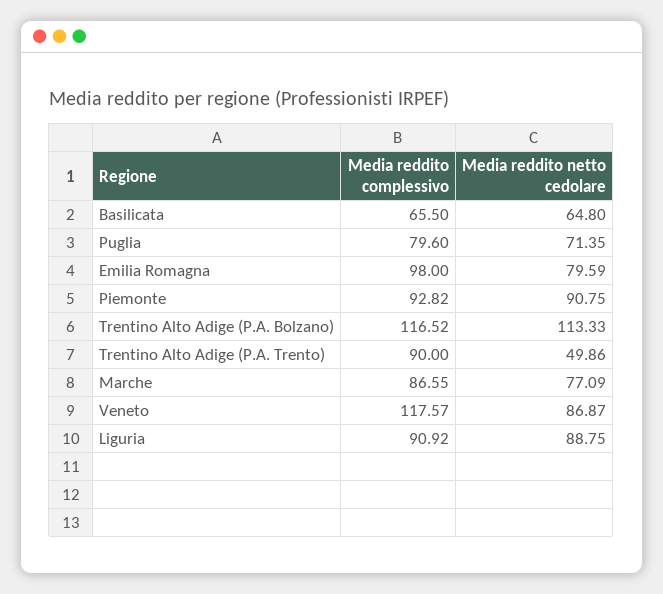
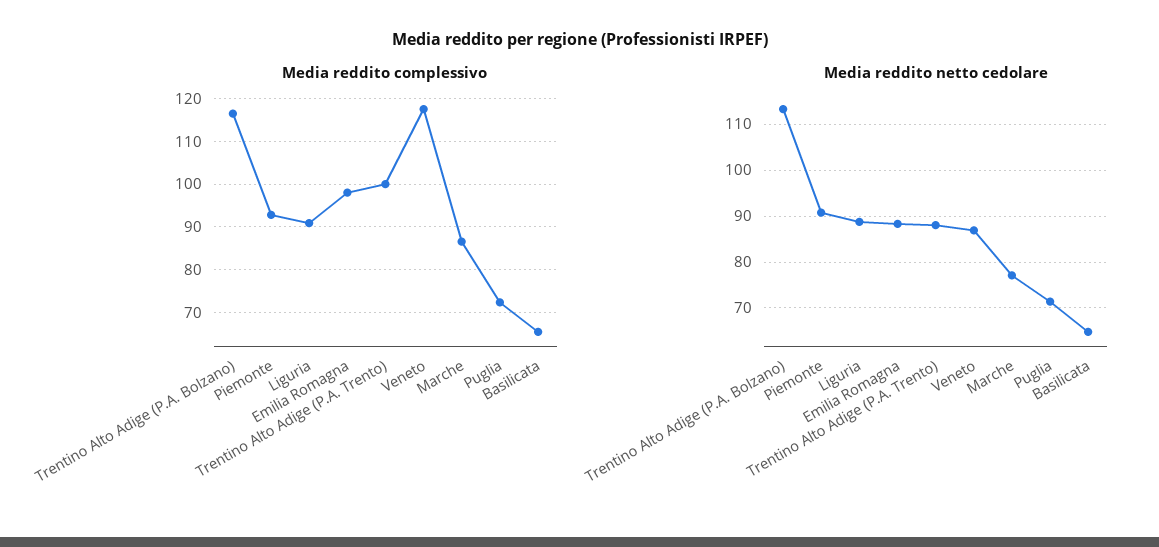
  {
    "Media reddito complessivo": {
      "Basilicata": 65.5,
-     "Puglia": 79.6,
+     "Puglia": 72,
      "Emilia Romagna": 98,
      "Piemonte": 92.82,
      "Trentino Alto Adige (P.A. Bolzano)": 116.52,
-     "Trentino Alto Adige (P.A. Trento)": 90,
+     "Trentino Alto Adige (P.A. Trento)": 100,
      "Marche": 86.55,
      "Veneto": 117.57,
      "Liguria": 90.92
    },
    "Media reddito netto cedolare": {
      "Basilicata": 64.8,
      "Puglia": 71.35,
-     "Emilia Romagna": 79.59,
+     "Emilia Romagna": 88,
      "Piemonte": 90.75,
      "Trentino Alto Adige (P.A. Bolzano)": 113.33,
-     "Trentino Alto Adige (P.A. Trento)": 49.86,
+     "Trentino Alto Adige (P.A. Trento)": 88,
      "Marche": 77.09,
      "Veneto": 86.87,
      "Liguria": 88.75
    }
  }

